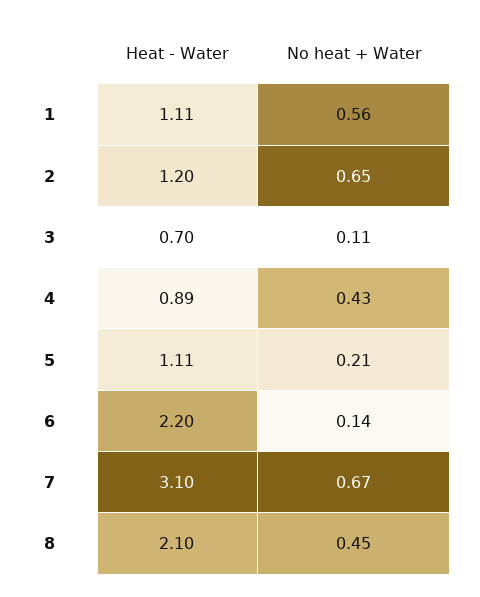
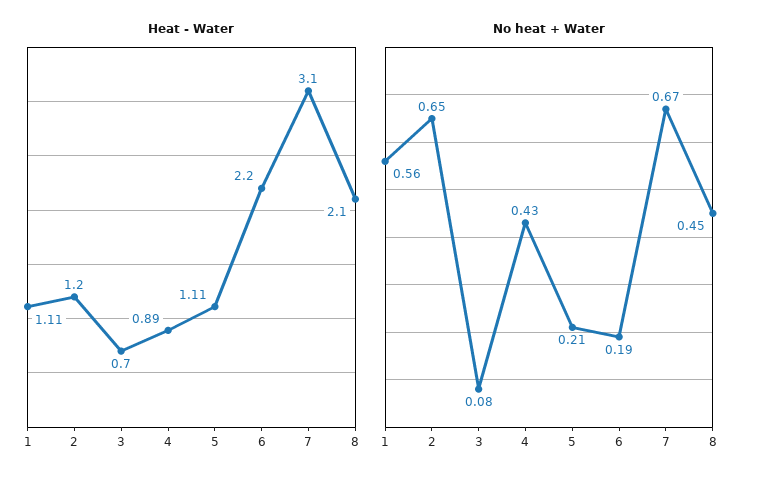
  {
    "Heat - Water": {
      "1": 1.11,
      "2": 1.2,
      "3": 0.7,
      "4": 0.89,
      "5": 1.11,
      "6": 2.2,
      "7": 3.1,
      "8": 2.1
    },
    "No heat + Water": {
      "1": 0.56,
      "2": 0.65,
-     "3": 0.11,
+     "3": 0.08,
      "4": 0.43,
      "5": 0.21,
-     "6": 0.14,
+     "6": 0.19,
      "7": 0.67,
      "8": 0.45
    }
  }

